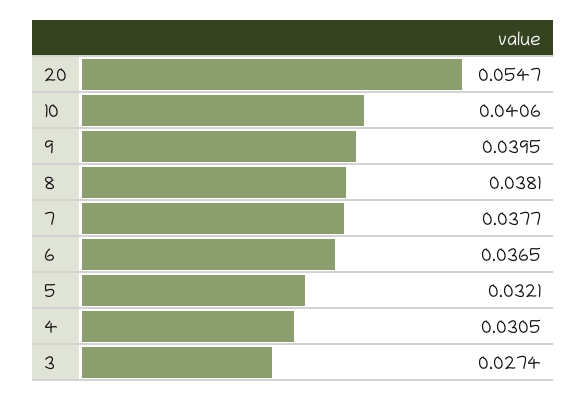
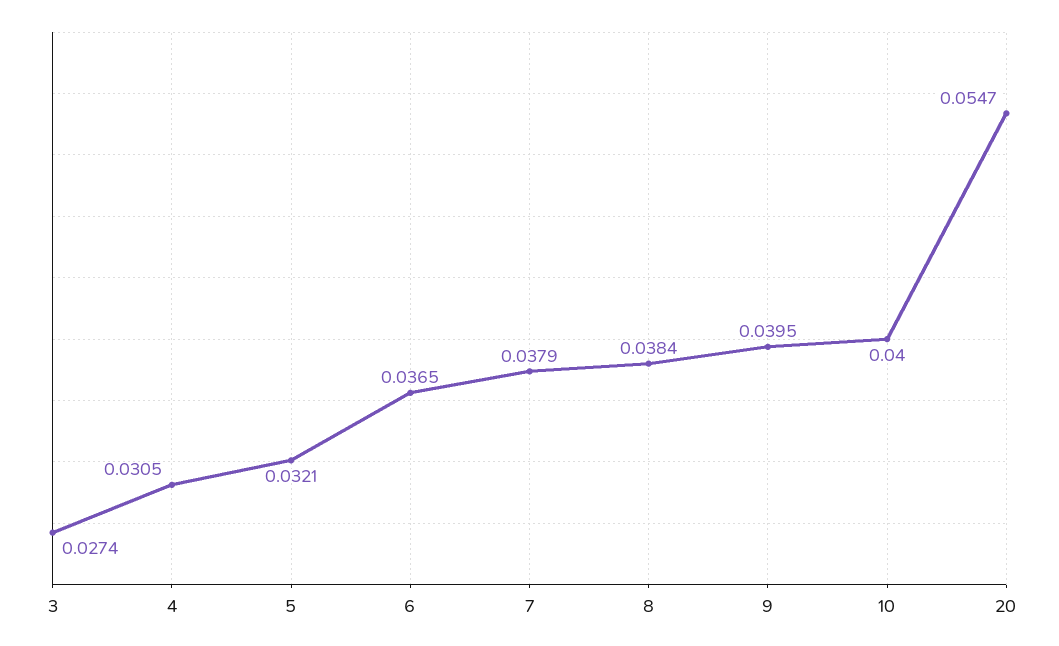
  {
    "20": 0.0547,
-   "10": 0.0406,
+   "10": 0.04,
    "9": 0.0395,
-   "8": 0.0381,
+   "8": 0.0384,
-   "7": 0.0377,
+   "7": 0.0379,
    "6": 0.0365,
    "5": 0.0321,
    "4": 0.0305,
    "3": 0.0274
  }

